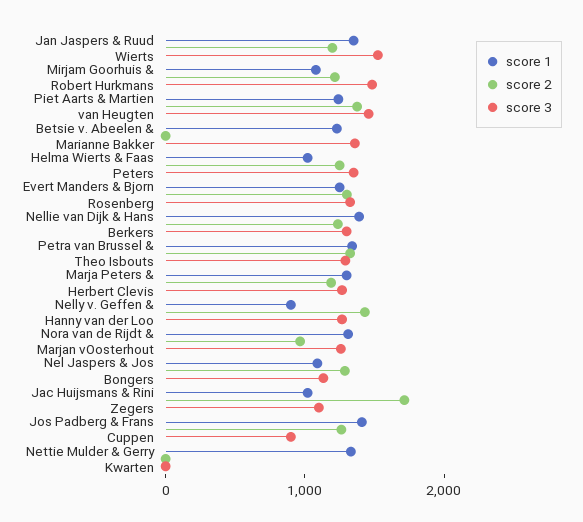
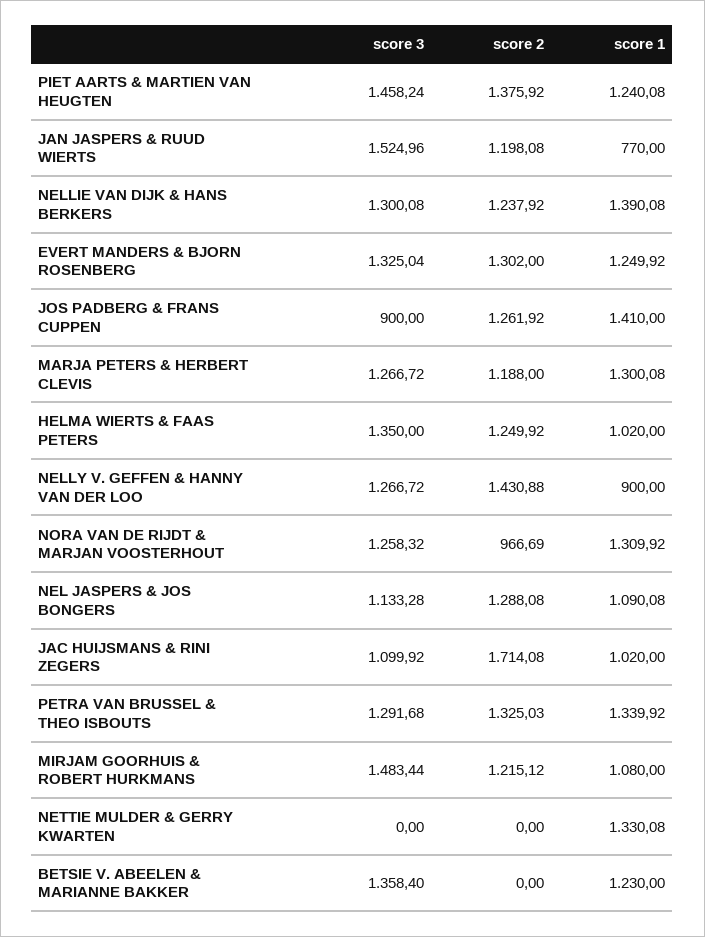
  {
    "score 1": {
-     "Jan Jaspers & Ruud Wierts": 1400,
+     "Jan Jaspers & Ruud Wierts": 770,
      "Mirjam Goorhuis & Robert Hurkmans": 1080,
      "Piet Aarts & Martien van Heugten": 1240.08,
      "Betsie v. Abeelen & Marianne Bakker": 1230,
      "Helma Wierts & Faas Peters": 1020,
      "Evert Manders & Bjorn Rosenberg": 1249.92,
      "Nellie van Dijk & Hans Berkers": 1390.08,
      "Petra van Brussel & Theo Isbouts": 1339.92,
      "Marja Peters & Herbert Clevis": 1300.08,
      "Nelly v. Geffen & Hanny van der Loo": 900,
      "Nora van de Rijdt & Marjan vOosterhout": 1309.92,
      "Nel Jaspers & Jos Bongers": 1090.08,
      "Jac Huijsmans & Rini Zegers": 1020,
      "Jos Padberg & Frans Cuppen": 1410,
      "Nettie Mulder & Gerry Kwarten": 1330.08
    },
    "score 2": {
      "Jan Jaspers & Ruud Wierts": 1198.08,
      "Mirjam Goorhuis & Robert Hurkmans": 1215.12,
      "Piet Aarts & Martien van Heugten": 1375.92,
      "Betsie v. Abeelen & Marianne Bakker": 0,
      "Helma Wierts & Faas Peters": 1249.92,
      "Evert Manders & Bjorn Rosenberg": 1302,
      "Nellie van Dijk & Hans Berkers": 1237.92,
      "Petra van Brussel & Theo Isbouts": 1325.03,
      "Marja Peters & Herbert Clevis": 1188,
      "Nelly v. Geffen & Hanny van der Loo": 1430.88,
      "Nora van de Rijdt & Marjan vOosterhout": 966.69,
      "Nel Jaspers & Jos Bongers": 1288.08,
      "Jac Huijsmans & Rini Zegers": 1714.08,
      "Jos Padberg & Frans Cuppen": 1261.92,
      "Nettie Mulder & Gerry Kwarten": 0
    },
    "score 3": {
      "Jan Jaspers & Ruud Wierts": 1524.96,
      "Mirjam Goorhuis & Robert Hurkmans": 1483.44,
      "Piet Aarts & Martien van Heugten": 1458.24,
      "Betsie v. Abeelen & Marianne Bakker": 1358.4,
      "Helma Wierts & Faas Peters": 1350,
      "Evert Manders & Bjorn Rosenberg": 1325.04,
      "Nellie van Dijk & Hans Berkers": 1300.08,
      "Petra van Brussel & Theo Isbouts": 1291.68,
      "Marja Peters & Herbert Clevis": 1266.72,
      "Nelly v. Geffen & Hanny van der Loo": 1266.72,
      "Nora van de Rijdt & Marjan vOosterhout": 1258.32,
      "Nel Jaspers & Jos Bongers": 1133.28,
      "Jac Huijsmans & Rini Zegers": 1099.92,
      "Jos Padberg & Frans Cuppen": 900,
      "Nettie Mulder & Gerry Kwarten": 0
    }
  }

